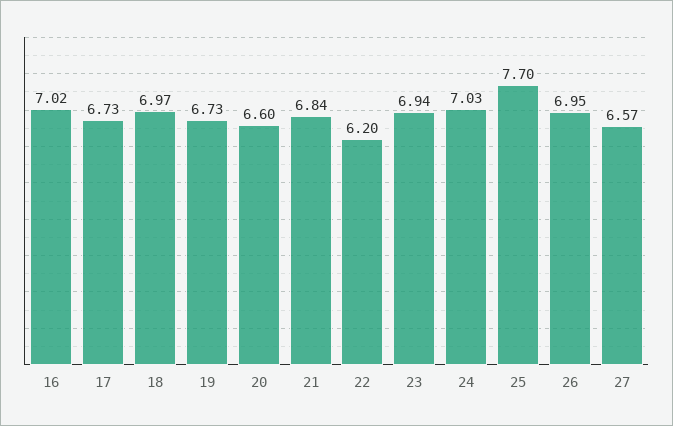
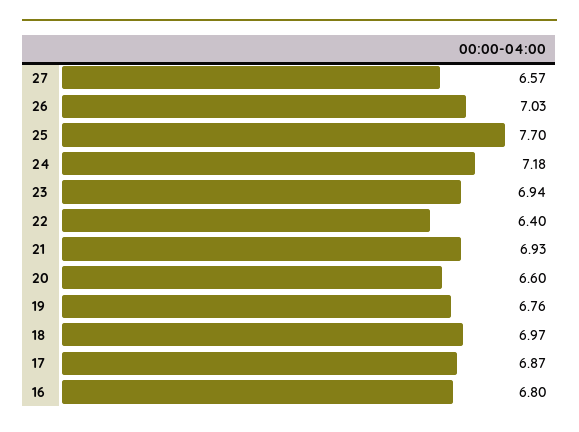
  {
-   "16": 7.02,
+   "16": 6.8,
-   "17": 6.73,
+   "17": 6.87,
    "18": 6.97,
-   "19": 6.73,
+   "19": 6.76,
    "20": 6.6,
-   "21": 6.84,
+   "21": 6.93,
-   "22": 6.2,
+   "22": 6.4,
    "23": 6.94,
-   "24": 7.03,
+   "24": 7.18,
    "25": 7.7,
-   "26": 6.95,
+   "26": 7.03,
    "27": 6.57
  }

